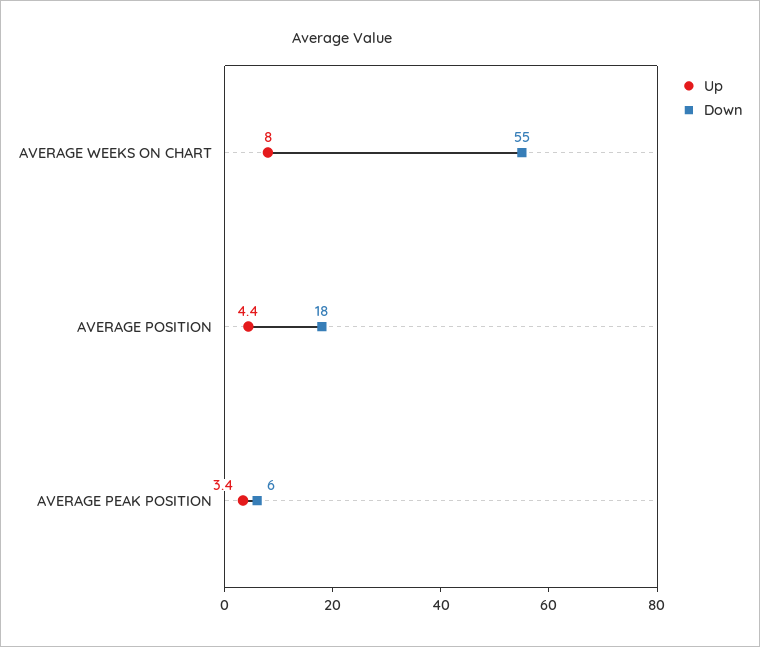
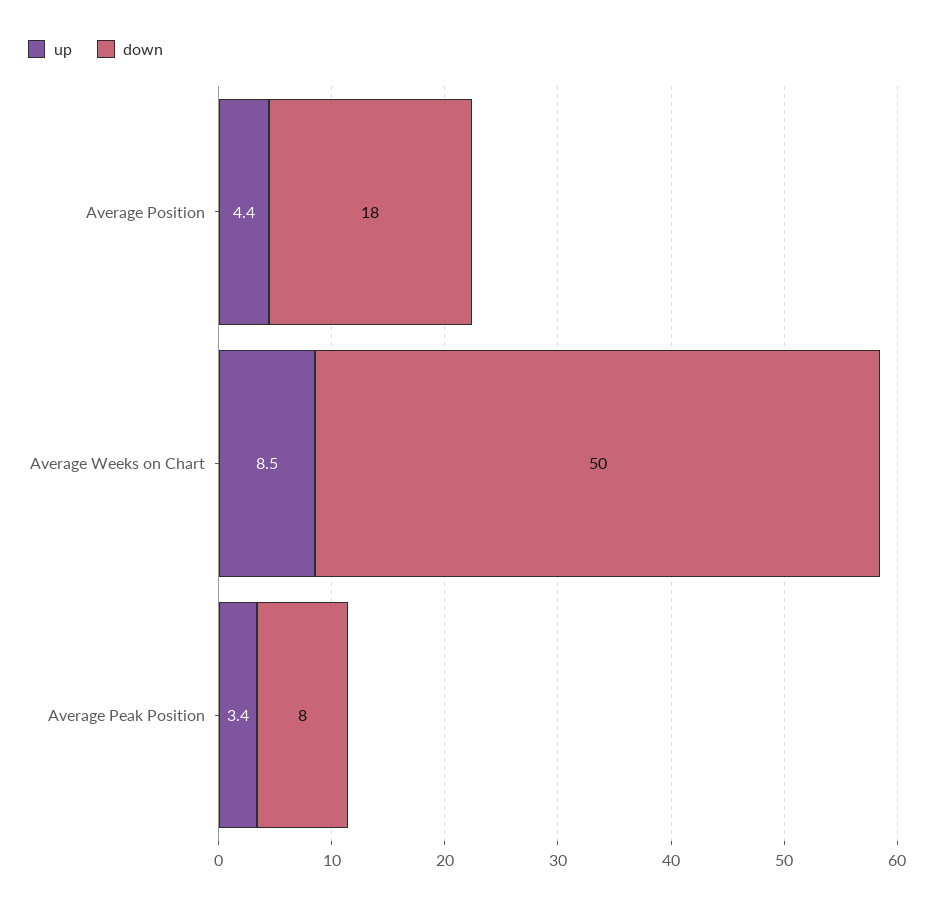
  {
    "Up": {
-     "AVERAGE WEEKS ON CHART": 8,
+     "AVERAGE WEEKS ON CHART": 8.5,
      "AVERAGE POSITION": 4.4,
      "AVERAGE PEAK POSITION": 3.4
    },
    "Down": {
-     "AVERAGE WEEKS ON CHART": 55,
+     "AVERAGE WEEKS ON CHART": 50,
      "AVERAGE POSITION": 18,
-     "AVERAGE PEAK POSITION": 6
+     "AVERAGE PEAK POSITION": 8
    }
  }

